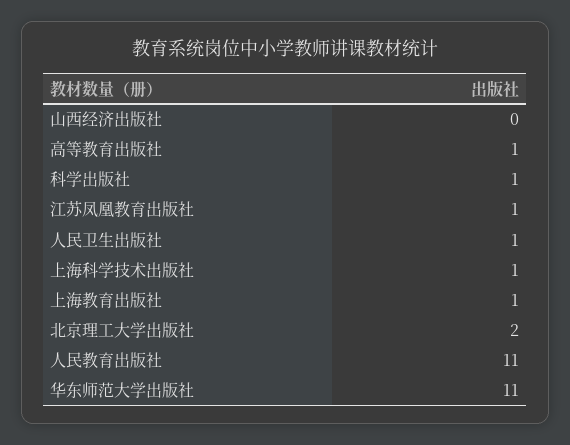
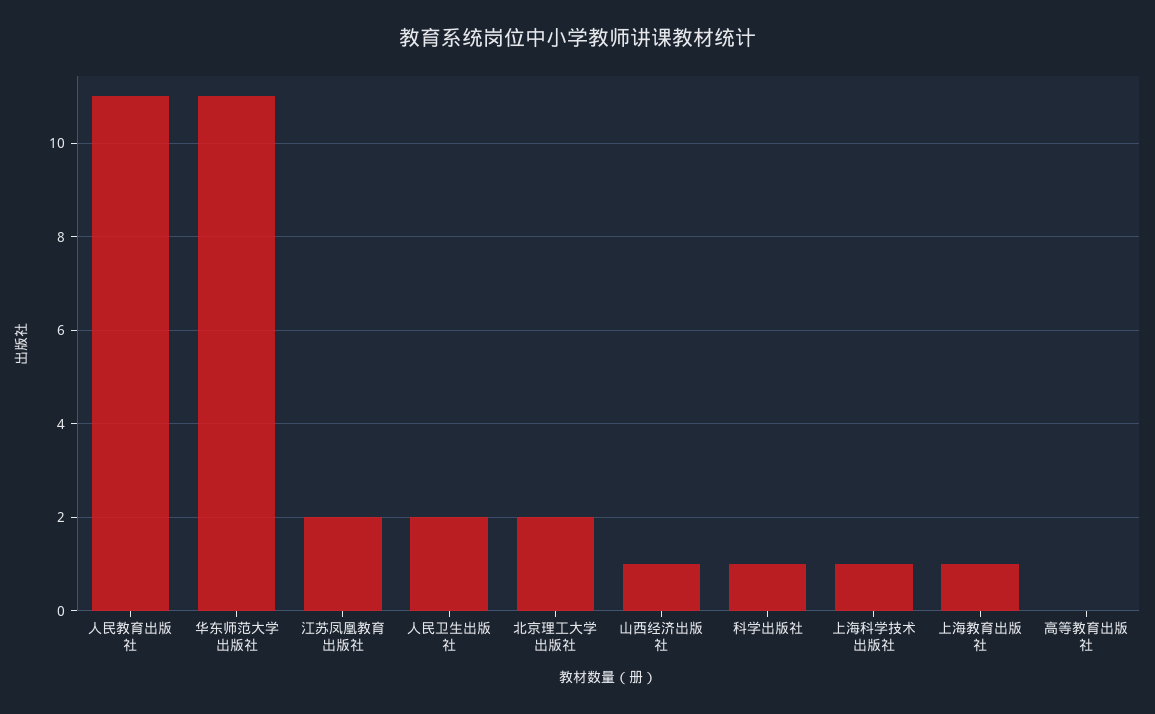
  {
-   "山西经济出版社": 0,
+   "山西经济出版社": 1,
-   "高等教育出版社": 1,
+   "高等教育出版社": 0,
    "科学出版社": 1,
-   "江苏凤凰教育出版社": 1,
+   "江苏凤凰教育出版社": 2,
-   "人民卫生出版社": 1,
+   "人民卫生出版社": 2,
    "上海科学技术出版社": 1,
    "上海教育出版社": 1,
    "北京理工大学出版社": 2,
    "人民教育出版社": 11,
    "华东师范大学出版社": 11
  }

